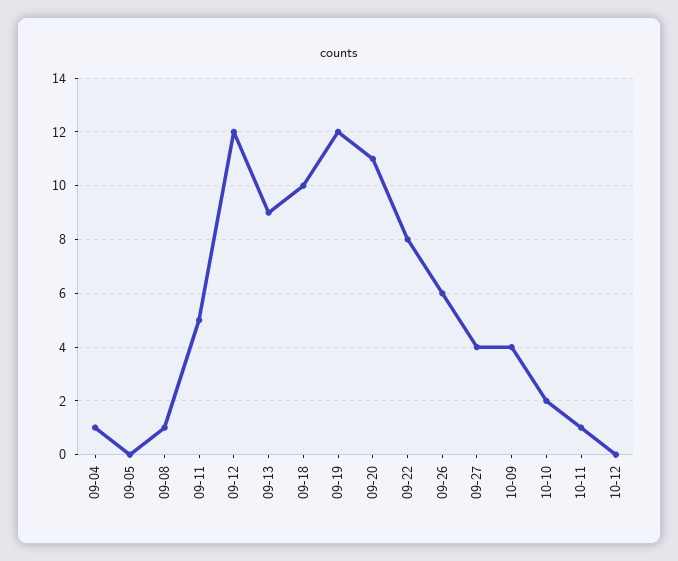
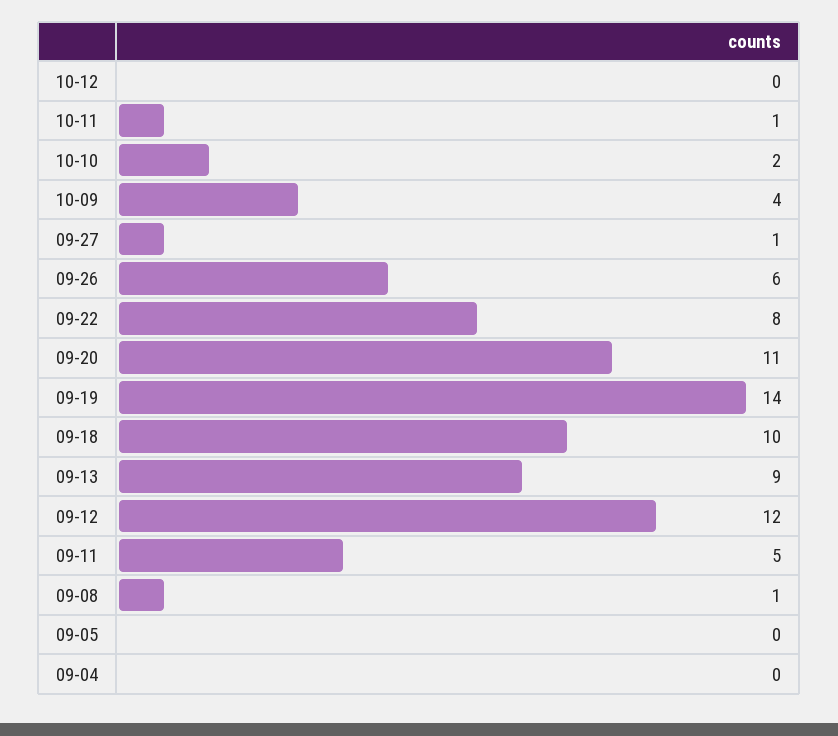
  {
-   "09-04": 1,
+   "09-04": 0,
    "09-05": 0,
    "09-08": 1,
    "09-11": 5,
    "09-12": 12,
    "09-13": 9,
    "09-18": 10,
-   "09-19": 12,
+   "09-19": 14,
    "09-20": 11,
    "09-22": 8,
    "09-26": 6,
-   "09-27": 4,
+   "09-27": 1,
    "10-09": 4,
    "10-10": 2,
    "10-11": 1,
    "10-12": 0
  }

